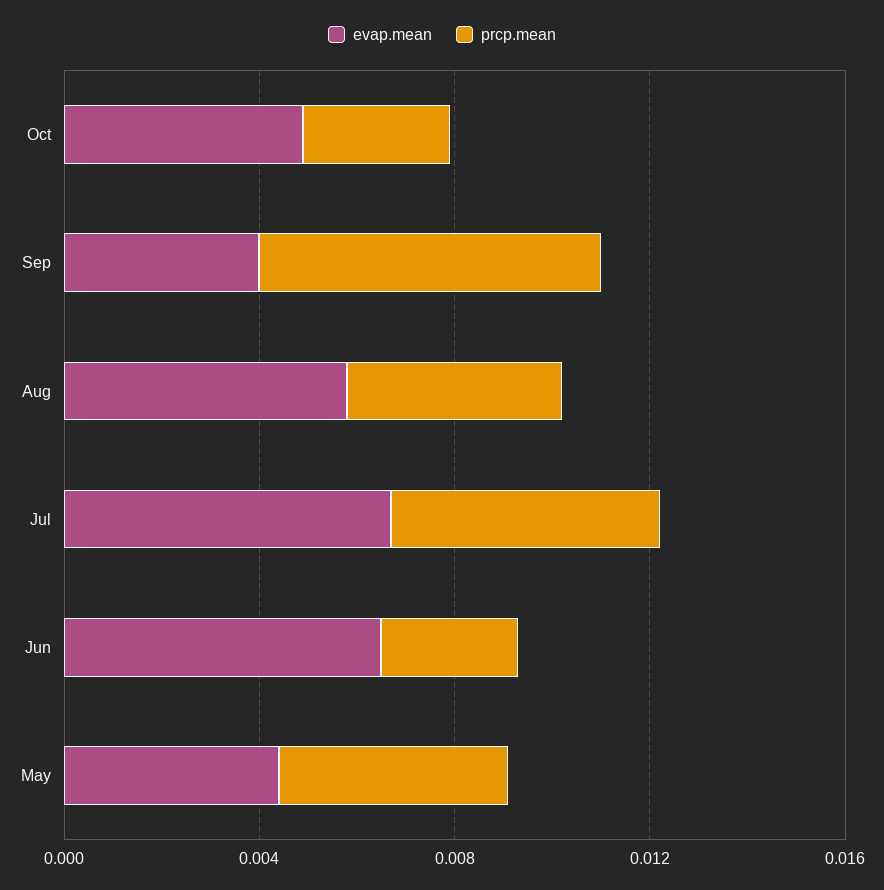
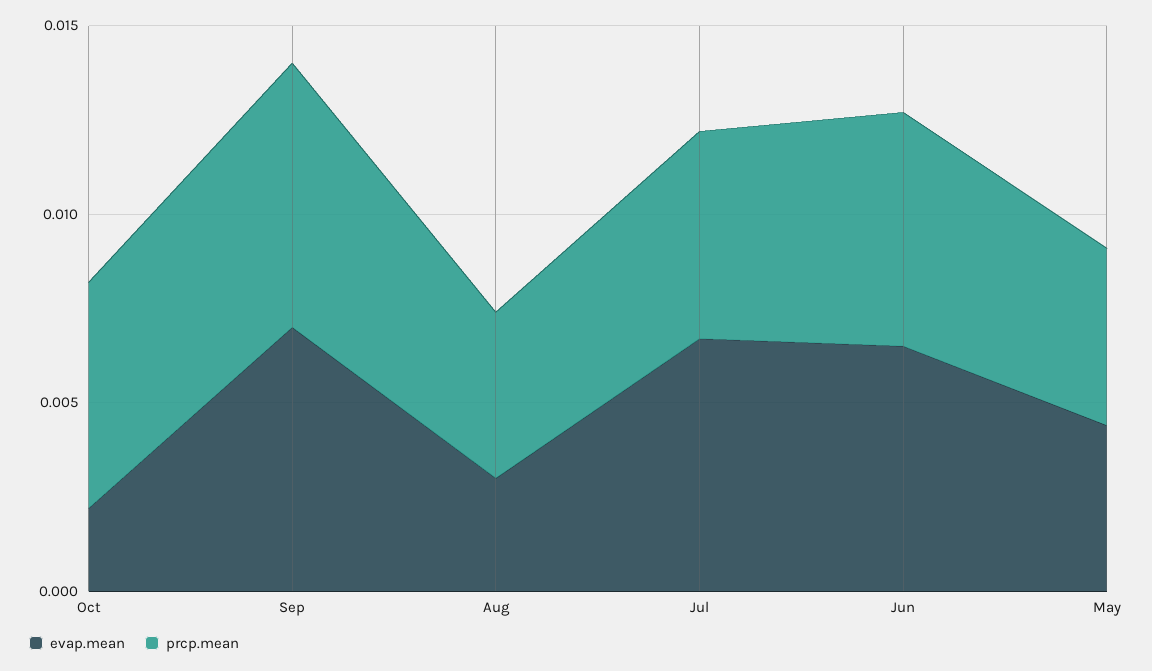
  {
    "evap.mean": {
-     "Oct": 0.005,
+     "Oct": 0.002,
-     "Sep": 0.004,
+     "Sep": 0.007,
-     "Aug": 0.006,
+     "Aug": 0.003,
      "Jul": 0.007,
      "Jun": 0.007,
      "May": 0.004
    },
    "prcp.mean": {
-     "Oct": 0.003,
+     "Oct": 0.006,
      "Sep": 0.007,
      "Aug": 0.004,
      "Jul": 0.006,
-     "Jun": 0.003,
+     "Jun": 0.006,
      "May": 0.005
    }
  }

